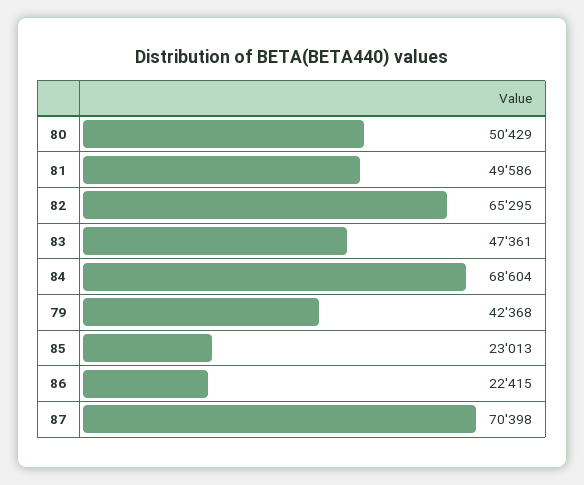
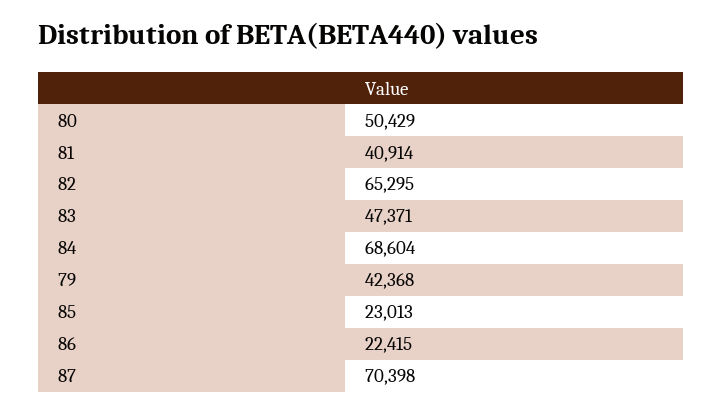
  {
    "80": 50429,
-   "81": 49586,
+   "81": 40914,
    "82": 65295,
-   "83": 47361,
+   "83": 47371,
    "84": 68604,
    "79": 42368,
    "85": 23013,
    "86": 22415,
    "87": 70398
  }

